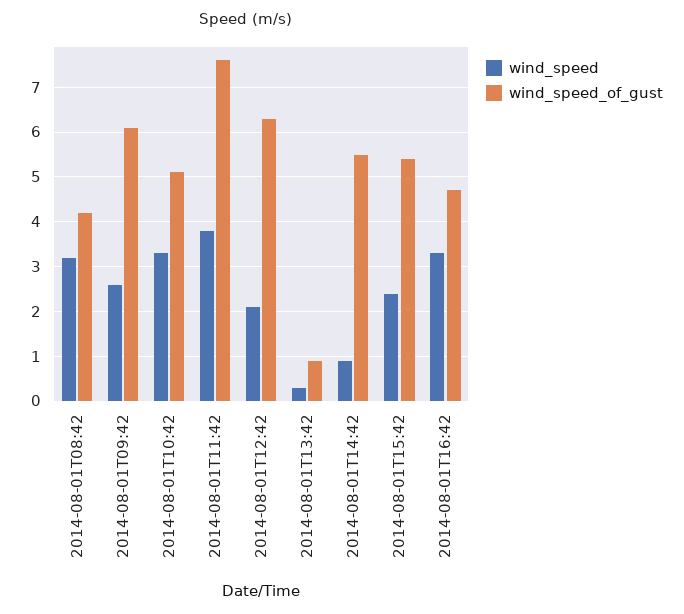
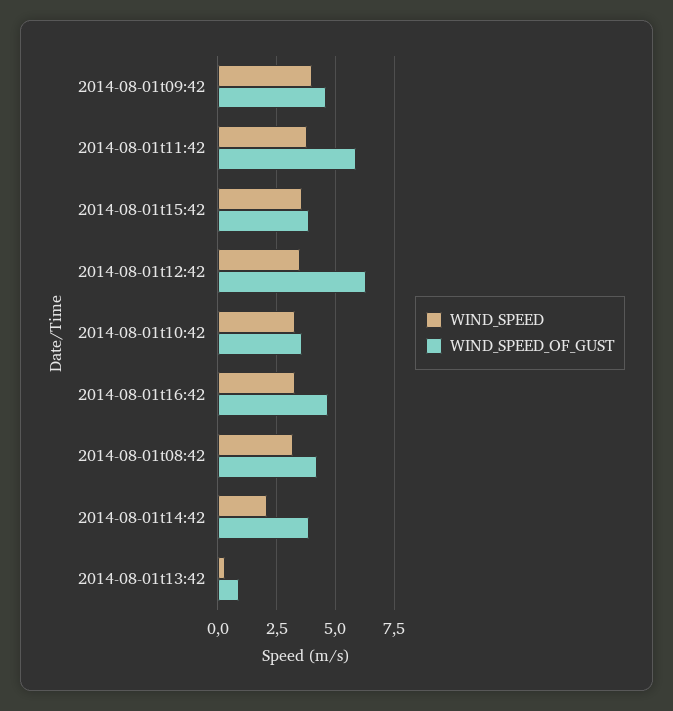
  {
    "wind_speed": {
      "2014-08-01T08:42": 3,
-     "2014-08-01T09:42": 2.5,
+     "2014-08-01T09:42": 4,
      "2014-08-01T10:42": 3.5,
      "2014-08-01T11:42": 4,
-     "2014-08-01T12:42": 2,
+     "2014-08-01T12:42": 3.5,
      "2014-08-01T13:42": 0.5,
-     "2014-08-01T14:42": 1,
+     "2014-08-01T14:42": 2,
-     "2014-08-01T15:42": 2.5,
+     "2014-08-01T15:42": 3.5,
      "2014-08-01T16:42": 3.5
    },
    "wind_speed_of_gust": {
      "2014-08-01T08:42": 4,
-     "2014-08-01T09:42": 6,
+     "2014-08-01T09:42": 4.5,
-     "2014-08-01T10:42": 5,
+     "2014-08-01T10:42": 3.5,
-     "2014-08-01T11:42": 7.5,
+     "2014-08-01T11:42": 6,
      "2014-08-01T12:42": 6.5,
      "2014-08-01T13:42": 1,
-     "2014-08-01T14:42": 5.5,
+     "2014-08-01T14:42": 4,
-     "2014-08-01T15:42": 5.5,
+     "2014-08-01T15:42": 4,
      "2014-08-01T16:42": 4.5
    }
  }

